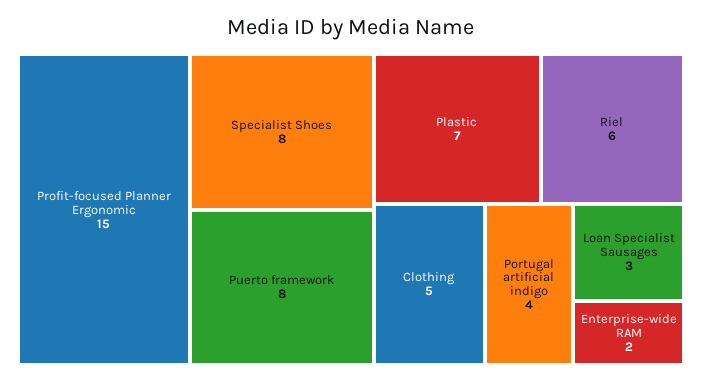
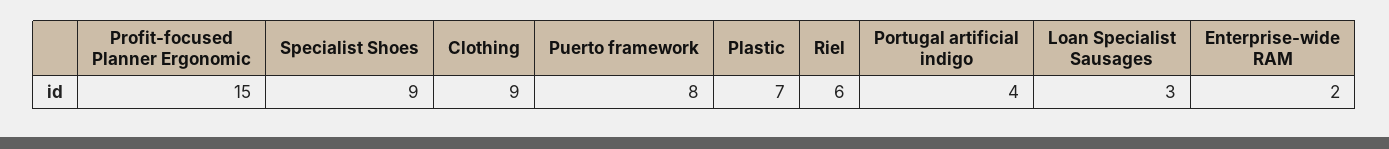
  {
    "Profit-focused Planner Ergonomic": 15,
-   "Specialist Shoes": 8,
+   "Specialist Shoes": 9,
    "Puerto framework": 8,
    "Plastic": 7,
    "Riel": 6,
-   "Clothing": 5,
+   "Clothing": 9,
    "Portugal artificial indigo": 4,
    "Loan Specialist Sausages": 3,
    "Enterprise-wide RAM": 2
  }

